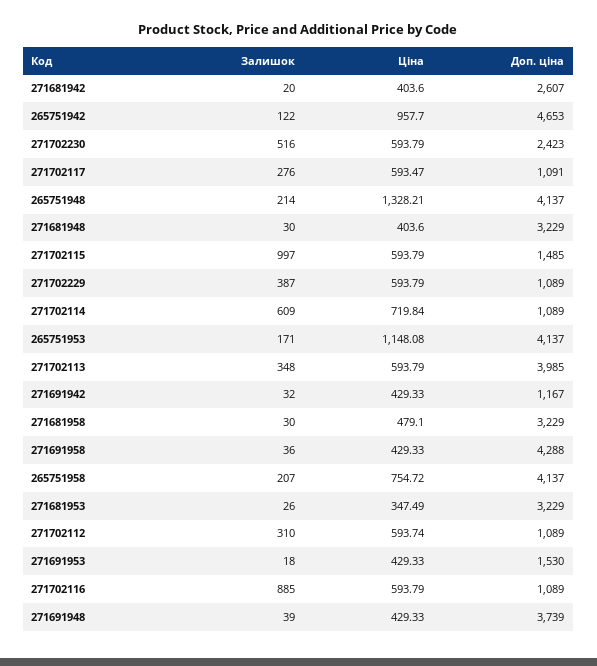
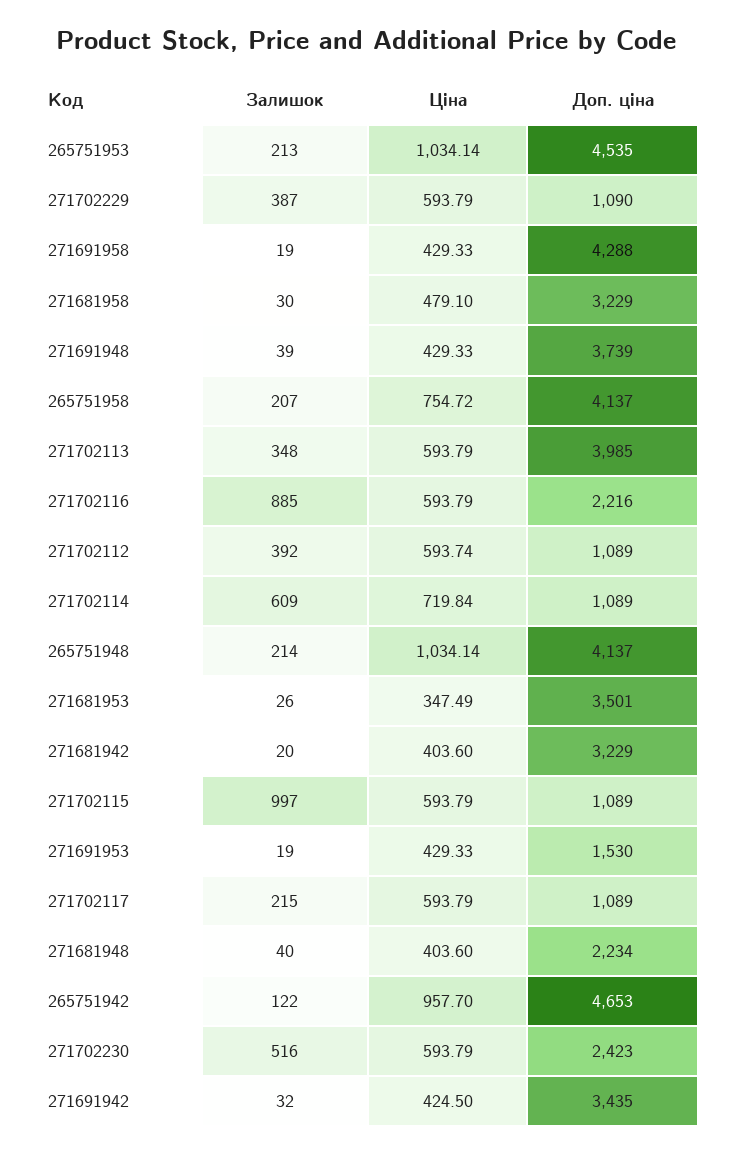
  {
    "Залишок": {
      "271681942": 20,
      "265751942": 122,
      "271702230": 516,
-     "271702117": 276,
+     "271702117": 215,
      "265751948": 214,
-     "271681948": 30,
+     "271681948": 40,
      "271702115": 997,
      "271702229": 387,
      "271702114": 609,
-     "265751953": 171,
+     "265751953": 213,
      "271702113": 348,
      "271691942": 32,
      "271681958": 30,
-     "271691958": 36,
+     "271691958": 19,
      "265751958": 207,
      "271681953": 26,
-     "271702112": 310,
+     "271702112": 392,
-     "271691953": 18,
+     "271691953": 19,
      "271702116": 885,
      "271691948": 39
    },
    "Ціна": {
      "271681942": 403.6,
      "265751942": 957.7,
      "271702230": 593.79,
-     "271702117": 593.47,
+     "271702117": 593.79,
-     "265751948": 1328.21,
+     "265751948": 1034.14,
      "271681948": 403.6,
      "271702115": 593.79,
      "271702229": 593.79,
      "271702114": 719.84,
-     "265751953": 1148.08,
+     "265751953": 1034.14,
      "271702113": 593.79,
-     "271691942": 429.33,
+     "271691942": 424.5,
      "271681958": 479.1,
      "271691958": 429.33,
      "265751958": 754.72,
      "271681953": 347.49,
      "271702112": 593.74,
      "271691953": 429.33,
      "271702116": 593.79,
      "271691948": 429.33
    },
    "Доп. ціна": {
-     "271681942": 2607,
+     "271681942": 3229,
      "265751942": 4653,
      "271702230": 2423,
-     "271702117": 1091,
+     "271702117": 1089,
      "265751948": 4137,
-     "271681948": 3229,
+     "271681948": 2234,
-     "271702115": 1485,
+     "271702115": 1089,
-     "271702229": 1089,
+     "271702229": 1090,
      "271702114": 1089,
-     "265751953": 4137,
+     "265751953": 4535,
      "271702113": 3985,
-     "271691942": 1167,
+     "271691942": 3435,
      "271681958": 3229,
      "271691958": 4288,
      "265751958": 4137,
-     "271681953": 3229,
+     "271681953": 3501,
      "271702112": 1089,
      "271691953": 1530,
-     "271702116": 1089,
+     "271702116": 2216,
      "271691948": 3739
    }
  }

